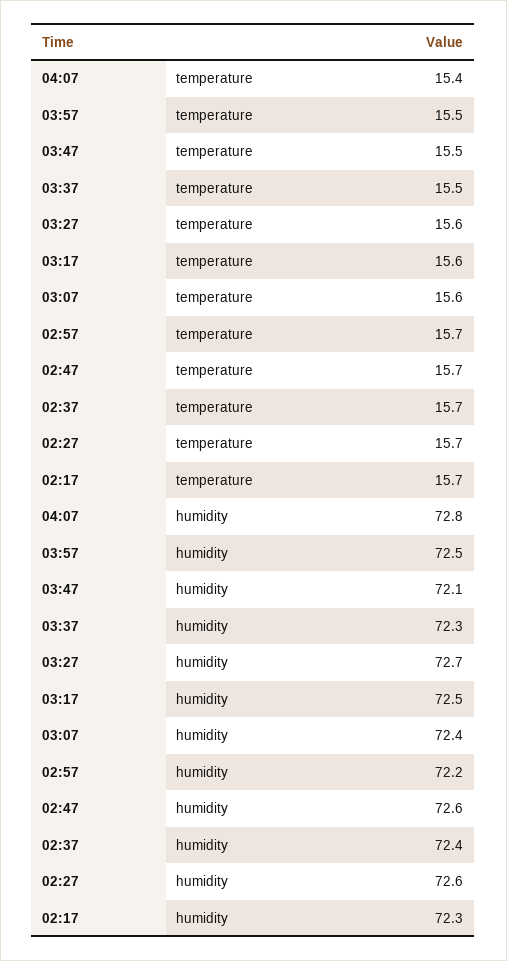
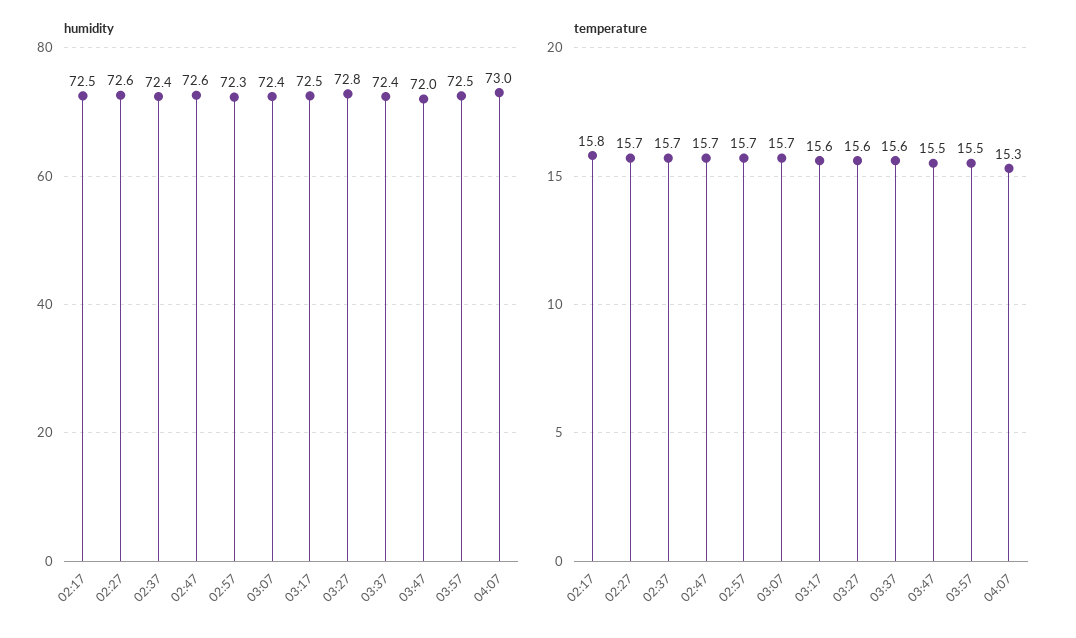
  {
    "temperature": {
-     "04:07": 15.4,
+     "04:07": 15.3,
      "03:57": 15.5,
      "03:47": 15.5,
-     "03:37": 15.5,
+     "03:37": 15.6,
      "03:27": 15.6,
      "03:17": 15.6,
-     "03:07": 15.6,
+     "03:07": 15.7,
      "02:57": 15.7,
      "02:47": 15.7,
      "02:37": 15.7,
      "02:27": 15.7,
-     "02:17": 15.7
+     "02:17": 15.8
    },
    "humidity": {
-     "04:07": 72.8,
+     "04:07": 73,
      "03:57": 72.5,
-     "03:47": 72.1,
+     "03:47": 72,
-     "03:37": 72.3,
+     "03:37": 72.4,
-     "03:27": 72.7,
+     "03:27": 72.8,
      "03:17": 72.5,
      "03:07": 72.4,
-     "02:57": 72.2,
+     "02:57": 72.3,
      "02:47": 72.6,
      "02:37": 72.4,
      "02:27": 72.6,
-     "02:17": 72.3
+     "02:17": 72.5
    }
  }

